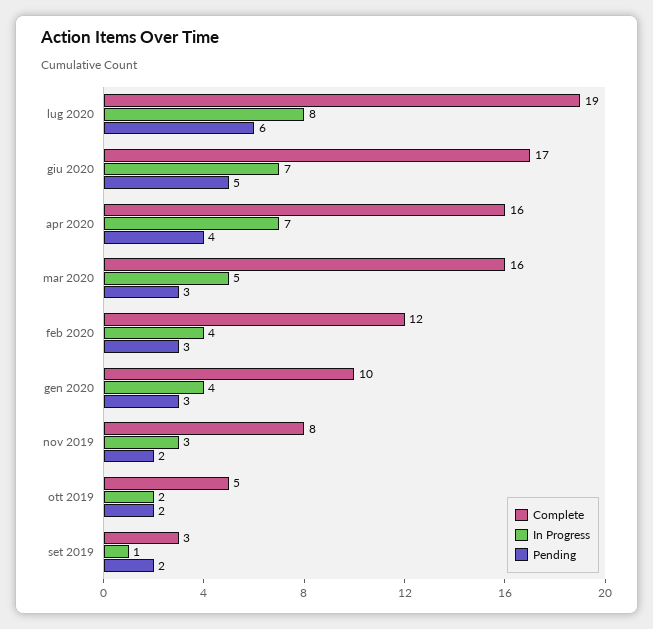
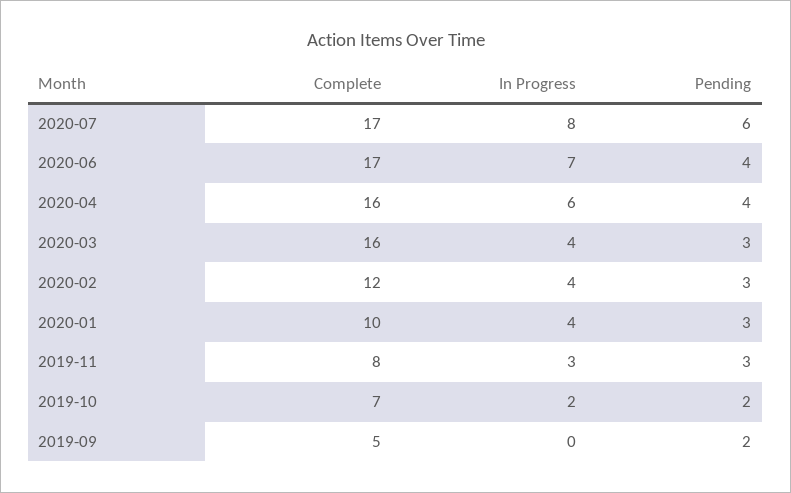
  {
    "Complete": {
-     "lug 2020": 19,
+     "lug 2020": 17,
      "giu 2020": 17,
      "apr 2020": 16,
      "mar 2020": 16,
      "feb 2020": 12,
      "gen 2020": 10,
      "nov 2019": 8,
-     "ott 2019": 5,
+     "ott 2019": 7,
-     "set 2019": 3
+     "set 2019": 5
    },
    "In Progress": {
      "lug 2020": 8,
      "giu 2020": 7,
-     "apr 2020": 7,
+     "apr 2020": 6,
-     "mar 2020": 5,
+     "mar 2020": 4,
      "feb 2020": 4,
      "gen 2020": 4,
      "nov 2019": 3,
      "ott 2019": 2,
-     "set 2019": 1
+     "set 2019": 0
    },
    "Pending": {
      "lug 2020": 6,
-     "giu 2020": 5,
+     "giu 2020": 4,
      "apr 2020": 4,
      "mar 2020": 3,
      "feb 2020": 3,
      "gen 2020": 3,
-     "nov 2019": 2,
+     "nov 2019": 3,
      "ott 2019": 2,
      "set 2019": 2
    }
  }

